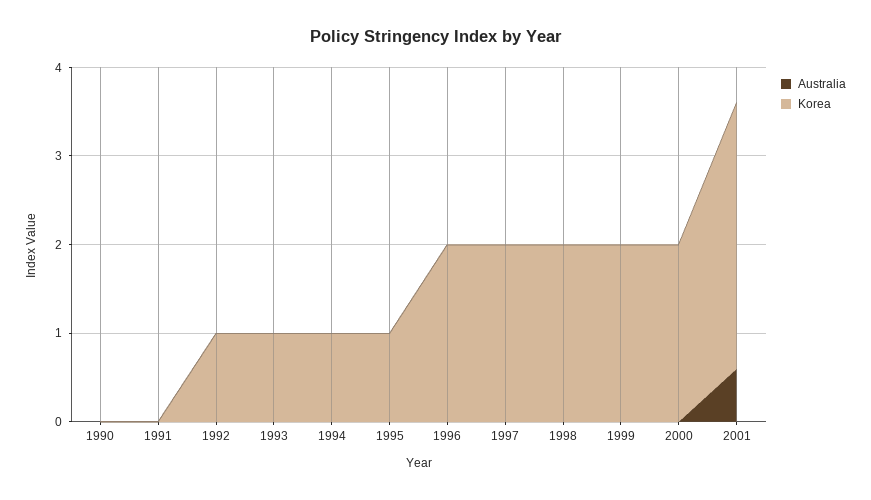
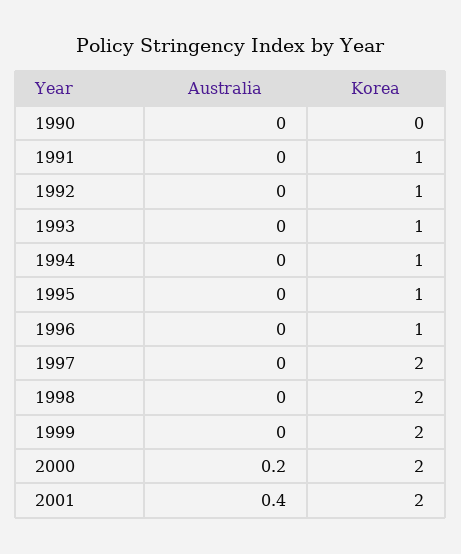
  {
    "Australia": {
      "1990": 0,
      "1991": 0,
      "1992": 0,
      "1993": 0,
      "1994": 0,
      "1995": 0,
      "1996": 0,
      "1997": 0,
      "1998": 0,
      "1999": 0,
-     "2000": 0,
+     "2000": 0.2,
-     "2001": 0.6
+     "2001": 0.4
    },
    "Korea": {
      "1990": 0,
-     "1991": 0,
+     "1991": 1,
      "1992": 1,
      "1993": 1,
      "1994": 1,
      "1995": 1,
-     "1996": 2,
+     "1996": 1,
      "1997": 2,
      "1998": 2,
      "1999": 2,
      "2000": 2,
-     "2001": 3
+     "2001": 2
    }
  }

